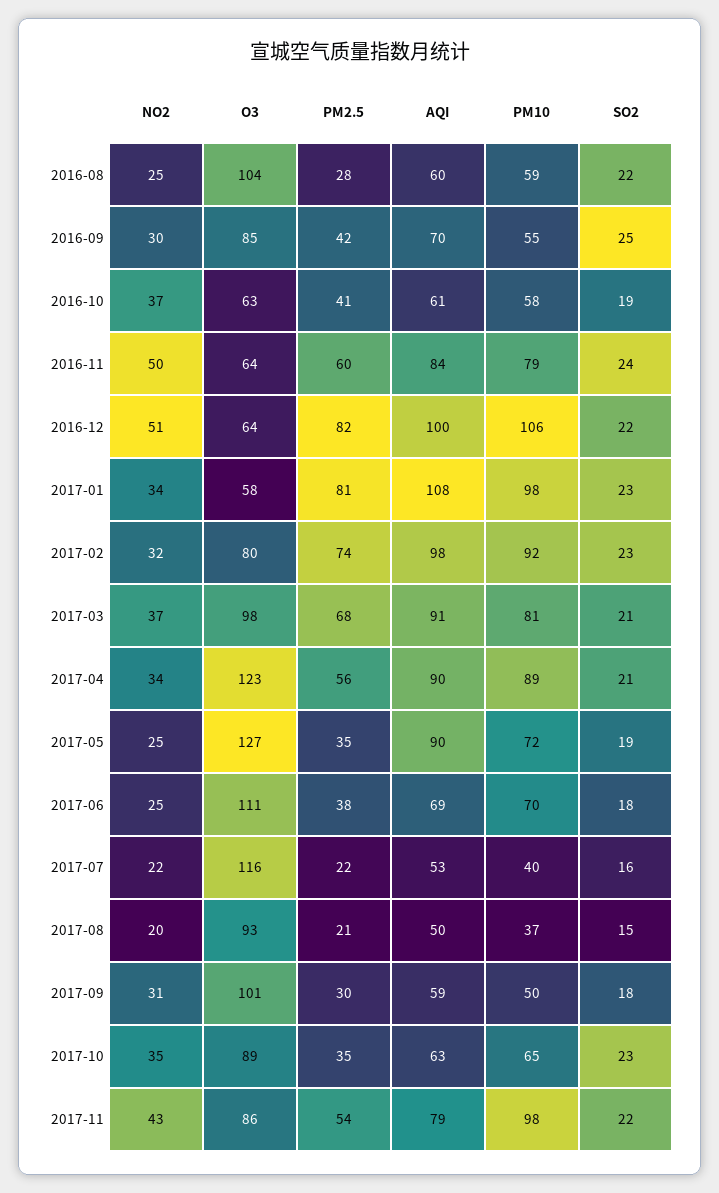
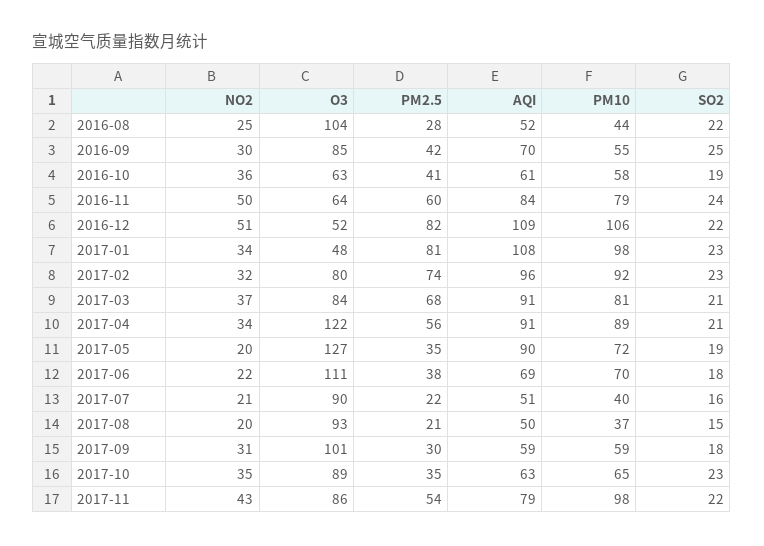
  {
    "NO2": {
      "2016-08": 25,
      "2016-09": 30,
-     "2016-10": 37,
+     "2016-10": 36,
      "2016-11": 50,
      "2016-12": 51,
      "2017-01": 34,
      "2017-02": 32,
      "2017-03": 37,
      "2017-04": 34,
-     "2017-05": 25,
+     "2017-05": 20,
-     "2017-06": 25,
+     "2017-06": 22,
-     "2017-07": 22,
+     "2017-07": 21,
      "2017-08": 20,
      "2017-09": 31,
      "2017-10": 35,
      "2017-11": 43
    },
    "O3": {
      "2016-08": 104,
      "2016-09": 85,
      "2016-10": 63,
      "2016-11": 64,
-     "2016-12": 64,
+     "2016-12": 52,
-     "2017-01": 58,
+     "2017-01": 48,
      "2017-02": 80,
-     "2017-03": 98,
+     "2017-03": 84,
-     "2017-04": 123,
+     "2017-04": 122,
      "2017-05": 127,
      "2017-06": 111,
-     "2017-07": 116,
+     "2017-07": 90,
      "2017-08": 93,
      "2017-09": 101,
      "2017-10": 89,
      "2017-11": 86
    },
    "PM2.5": {
      "2016-08": 28,
      "2016-09": 42,
      "2016-10": 41,
      "2016-11": 60,
      "2016-12": 82,
      "2017-01": 81,
      "2017-02": 74,
      "2017-03": 68,
      "2017-04": 56,
      "2017-05": 35,
      "2017-06": 38,
      "2017-07": 22,
      "2017-08": 21,
      "2017-09": 30,
      "2017-10": 35,
      "2017-11": 54
    },
    "AQI": {
-     "2016-08": 60,
+     "2016-08": 52,
      "2016-09": 70,
      "2016-10": 61,
      "2016-11": 84,
-     "2016-12": 100,
+     "2016-12": 109,
      "2017-01": 108,
-     "2017-02": 98,
+     "2017-02": 96,
      "2017-03": 91,
-     "2017-04": 90,
+     "2017-04": 91,
      "2017-05": 90,
      "2017-06": 69,
-     "2017-07": 53,
+     "2017-07": 51,
      "2017-08": 50,
      "2017-09": 59,
      "2017-10": 63,
      "2017-11": 79
    },
    "PM10": {
-     "2016-08": 59,
+     "2016-08": 44,
      "2016-09": 55,
      "2016-10": 58,
      "2016-11": 79,
      "2016-12": 106,
      "2017-01": 98,
      "2017-02": 92,
      "2017-03": 81,
      "2017-04": 89,
      "2017-05": 72,
      "2017-06": 70,
      "2017-07": 40,
      "2017-08": 37,
-     "2017-09": 50,
+     "2017-09": 59,
      "2017-10": 65,
      "2017-11": 98
    },
    "SO2": {
      "2016-08": 22,
      "2016-09": 25,
      "2016-10": 19,
      "2016-11": 24,
      "2016-12": 22,
      "2017-01": 23,
      "2017-02": 23,
      "2017-03": 21,
      "2017-04": 21,
      "2017-05": 19,
      "2017-06": 18,
      "2017-07": 16,
      "2017-08": 15,
      "2017-09": 18,
      "2017-10": 23,
      "2017-11": 22
    }
  }

